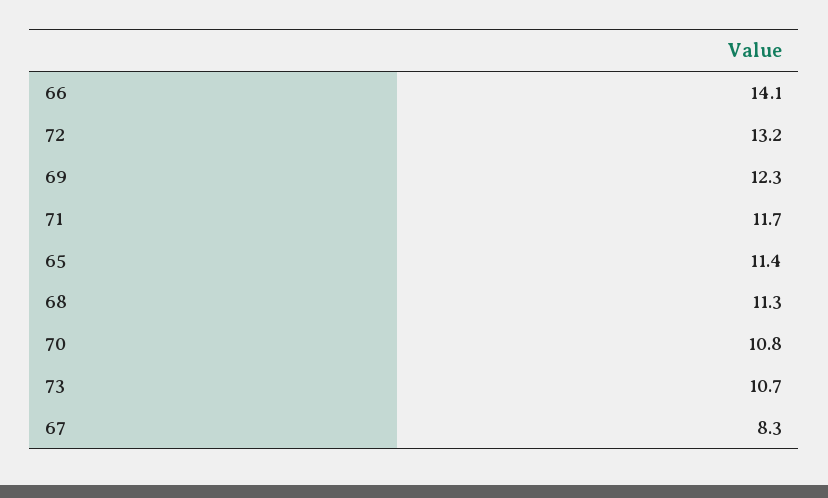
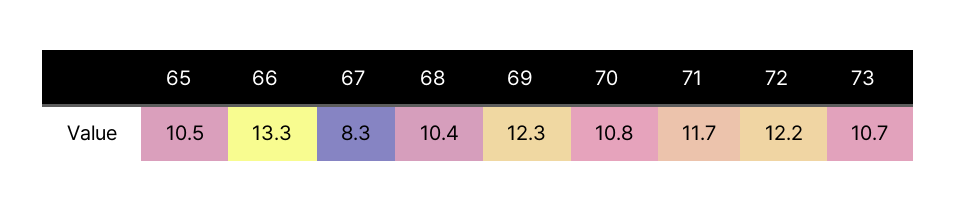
  {
-   "66": 14.1,
+   "66": 13.3,
-   "72": 13.2,
+   "72": 12.2,
    "69": 12.3,
    "71": 11.7,
-   "65": 11.4,
+   "65": 10.5,
-   "68": 11.3,
+   "68": 10.4,
    "70": 10.8,
    "73": 10.7,
    "67": 8.3
  }

